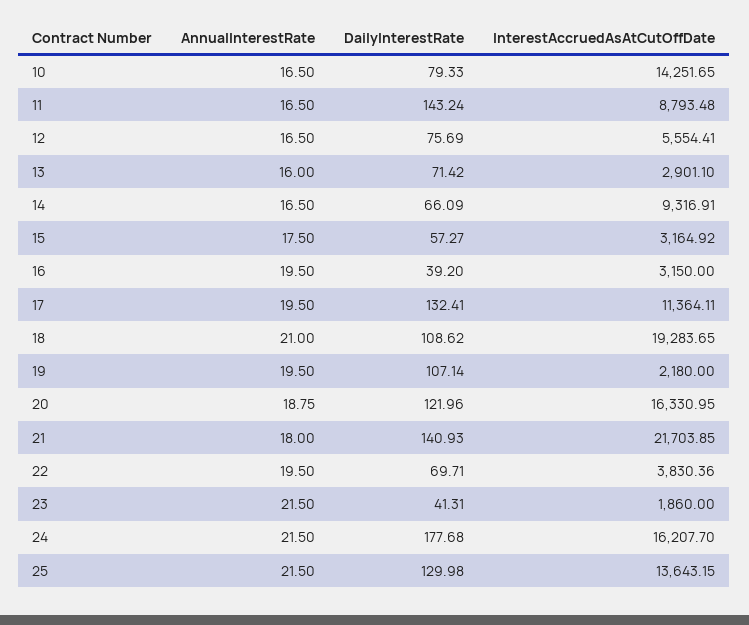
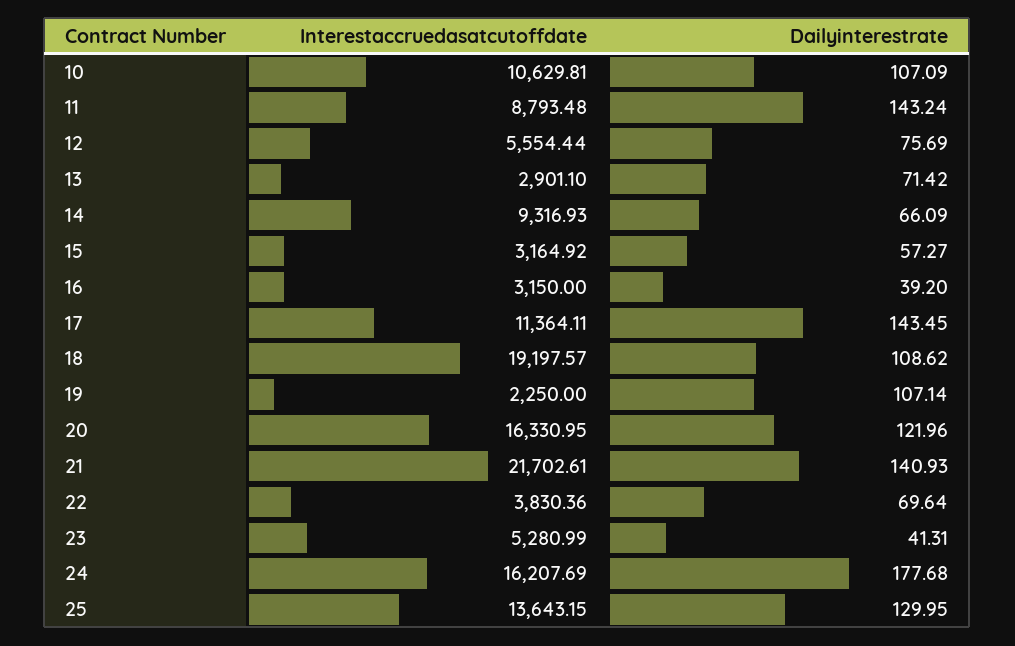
  {
-   "AnnualInterestRate": {
-     "10": 16.5,
-     "11": 16.5,
-     "12": 16.5,
-     "13": 16,
-     "14": 16.5,
-     "15": 17.5,
-     "16": 19.5,
-     "17": 19.5,
-     "18": 21,
-     "19": 19.5,
-     "20": 18.75,
-     "21": 18,
-     "22": 19.5,
-     "23": 21.5,
-     "24": 21.5,
-     "25": 21.5
-   },
    "DailyInterestRate": {
-     "10": 79.33,
+     "10": 107.09,
      "11": 143.24,
      "12": 75.69,
      "13": 71.42,
      "14": 66.09,
      "15": 57.27,
      "16": 39.2,
-     "17": 132.41,
+     "17": 143.45,
      "18": 108.62,
      "19": 107.14,
      "20": 121.96,
      "21": 140.93,
-     "22": 69.71,
+     "22": 69.64,
      "23": 41.31,
      "24": 177.68,
-     "25": 129.98
+     "25": 129.95
    },
    "InterestAccruedAsAtCutOffDate": {
-     "10": 14251.65,
+     "10": 10629.81,
      "11": 8793.48,
-     "12": 5554.41,
+     "12": 5554.44,
      "13": 2901.1,
-     "14": 9316.91,
+     "14": 9316.93,
      "15": 3164.92,
      "16": 3150,
      "17": 11364.11,
-     "18": 19283.65,
+     "18": 19197.57,
-     "19": 2180,
+     "19": 2250,
      "20": 16330.95,
-     "21": 21703.85,
+     "21": 21702.61,
      "22": 3830.36,
-     "23": 1860,
+     "23": 5280.99,
-     "24": 16207.7,
+     "24": 16207.69,
      "25": 13643.15
    }
  }

